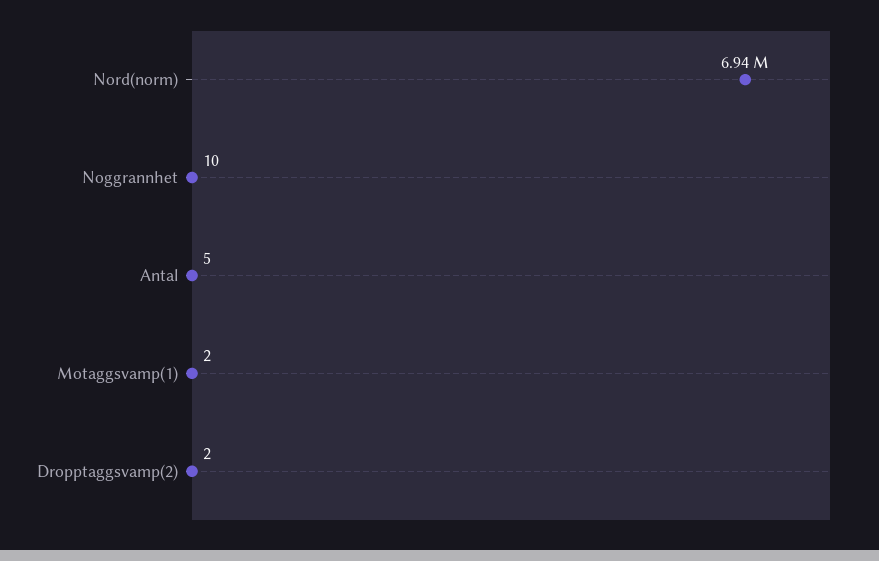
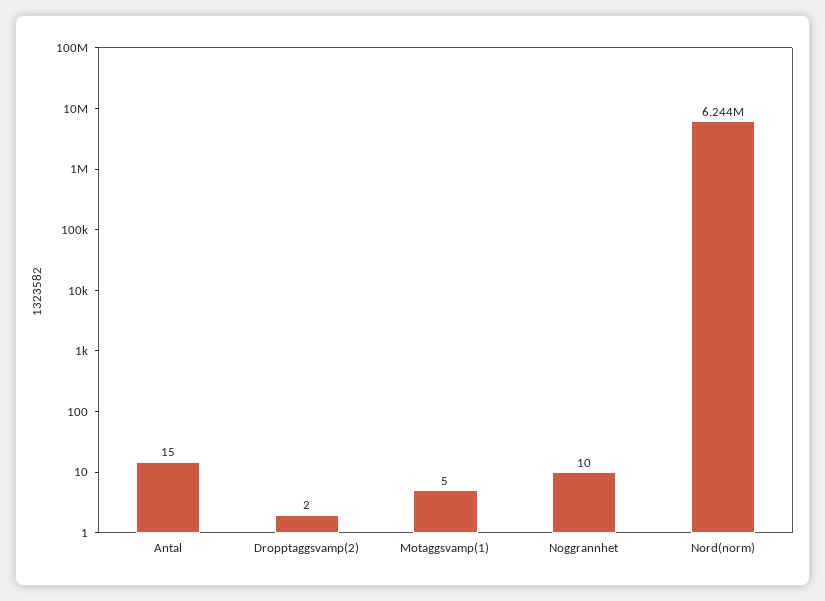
  {
-   "Nord(norm)": 6940000,
+   "Nord(norm)": 6244000,
    "Noggrannhet": 10,
-   "Antal": 5,
+   "Antal": 15,
-   "Motaggsvamp(1)": 2,
+   "Motaggsvamp(1)": 5,
    "Dropptaggsvamp(2)": 2
  }

